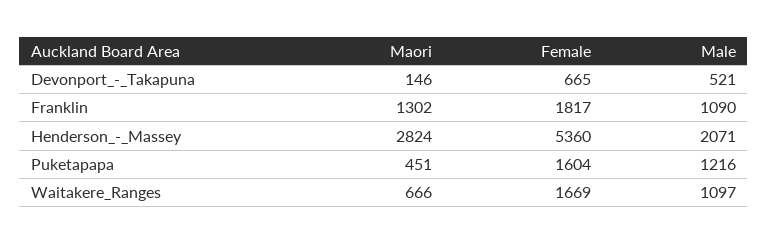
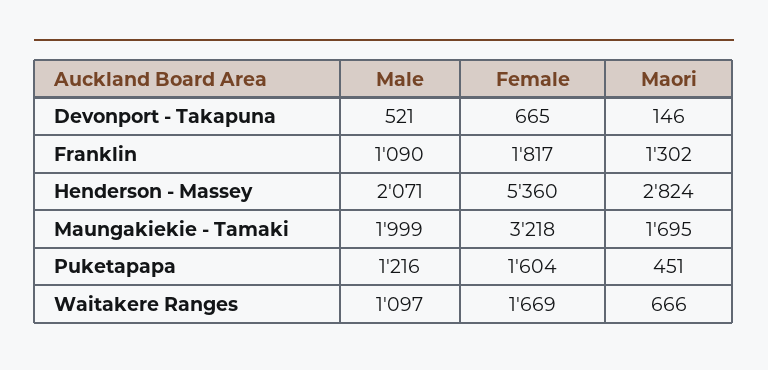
  {
    "Maori": {
      "Devonport_-_Takapuna": 146,
      "Franklin": 1302,
      "Henderson_-_Massey": 2824,
      "Puketapapa": 451,
-     "Waitakere_Ranges": 666
+     "Waitakere_Ranges": 666,
+     "Maungakiekie - Tamaki": 1695
    },
    "Female": {
      "Devonport_-_Takapuna": 665,
      "Franklin": 1817,
      "Henderson_-_Massey": 5360,
      "Puketapapa": 1604,
-     "Waitakere_Ranges": 1669
+     "Waitakere_Ranges": 1669,
+     "Maungakiekie - Tamaki": 3218
    },
    "Male": {
      "Devonport_-_Takapuna": 521,
      "Franklin": 1090,
      "Henderson_-_Massey": 2071,
      "Puketapapa": 1216,
-     "Waitakere_Ranges": 1097
+     "Waitakere_Ranges": 1097,
+     "Maungakiekie - Tamaki": 1999
    }
  }

